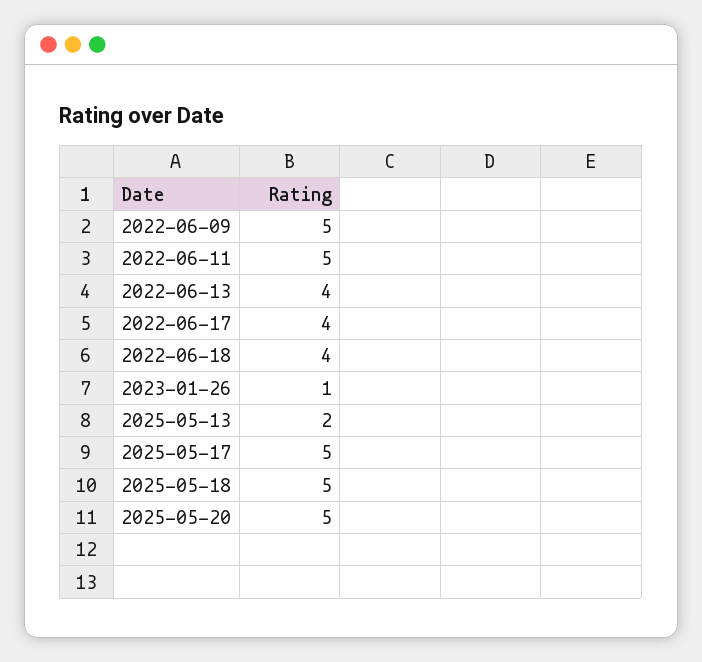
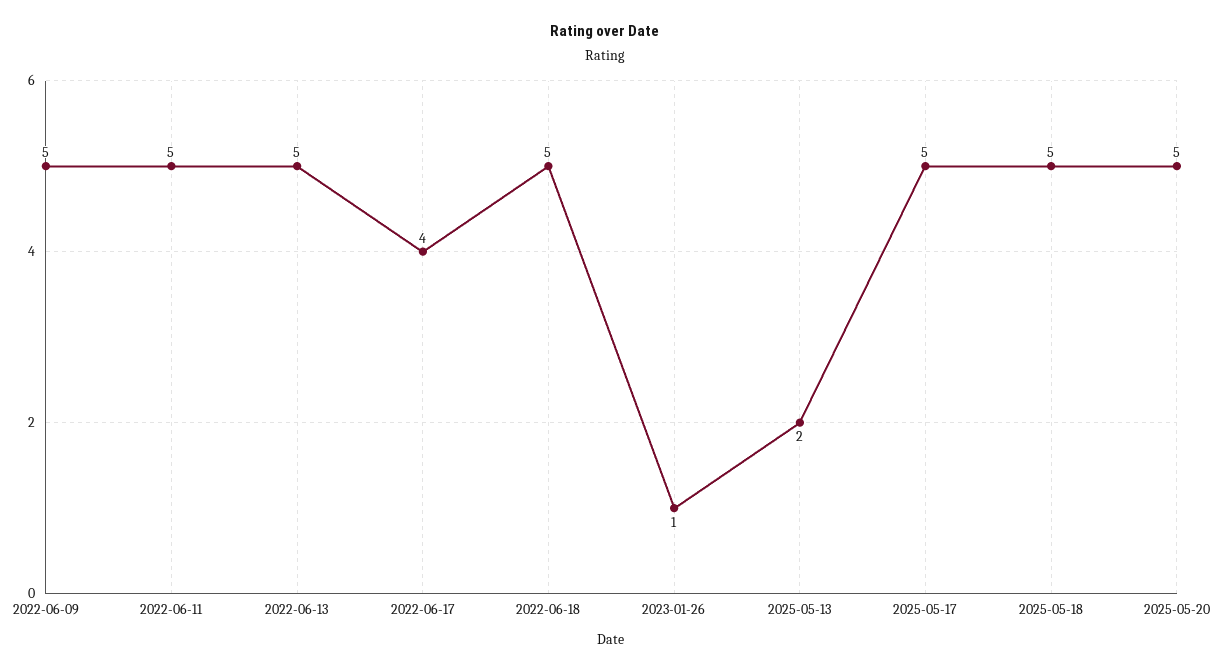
  {
    "2022-06-09": 5,
    "2022-06-11": 5,
-   "2022-06-13": 4,
+   "2022-06-13": 5,
    "2022-06-17": 4,
-   "2022-06-18": 4,
+   "2022-06-18": 5,
    "2023-01-26": 1,
    "2025-05-13": 2,
    "2025-05-17": 5,
    "2025-05-18": 5,
    "2025-05-20": 5
  }

